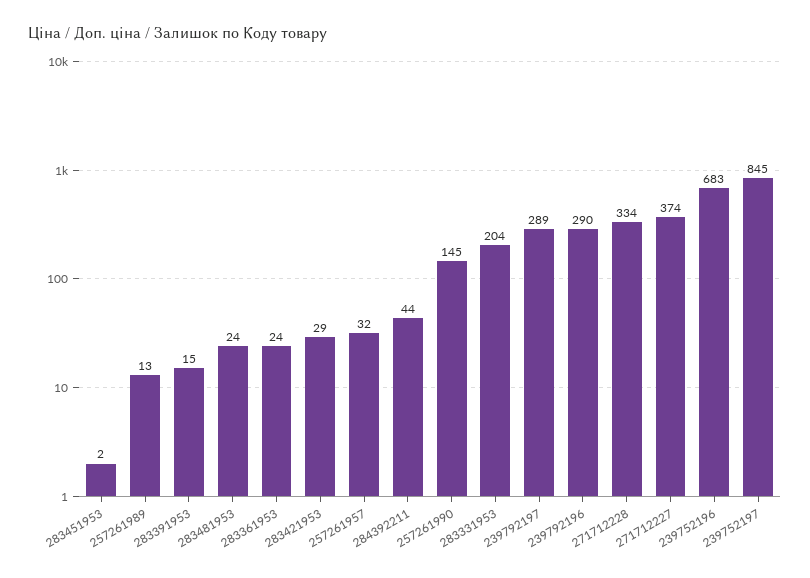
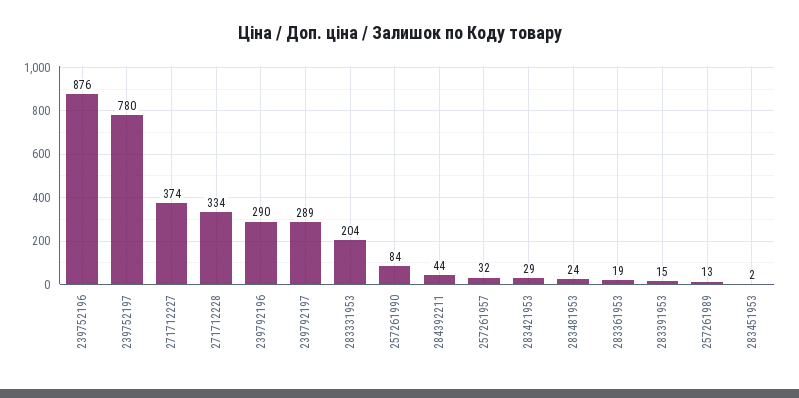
  {
    "283451953": 2,
    "257261989": 13,
    "283391953": 15,
    "283481953": 24,
-   "283361953": 24,
+   "283361953": 19,
    "283421953": 29,
    "257261957": 32,
    "284392211": 44,
-   "257261990": 145,
+   "257261990": 84,
    "283331953": 204,
    "239792197": 289,
    "239792196": 290,
    "271712228": 334,
    "271712227": 374,
-   "239752196": 683,
+   "239752196": 876,
-   "239752197": 845
+   "239752197": 780
  }

